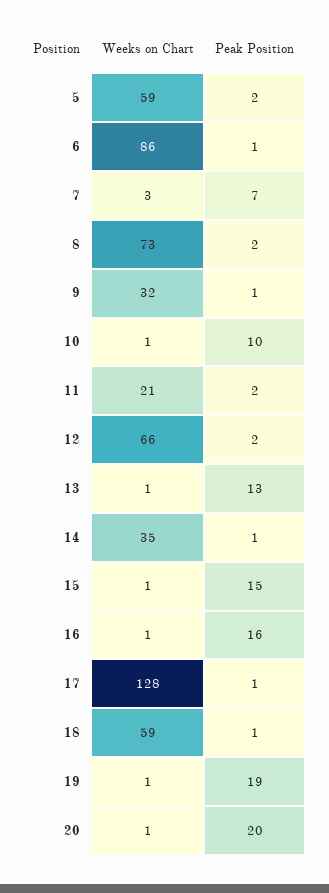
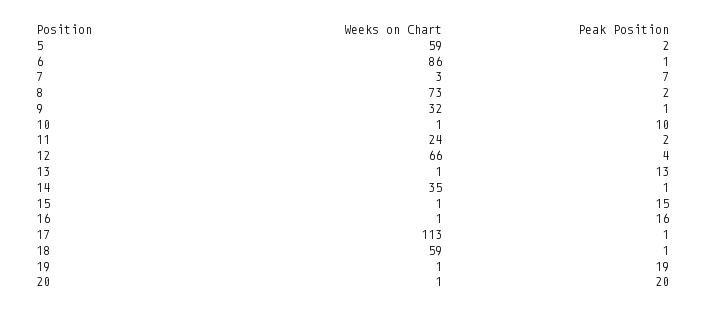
  {
    "Weeks on Chart": {
      "5": 59,
      "6": 86,
      "7": 3,
      "8": 73,
      "9": 32,
      "10": 1,
-     "11": 21,
+     "11": 24,
      "12": 66,
      "13": 1,
      "14": 35,
      "15": 1,
      "16": 1,
-     "17": 128,
+     "17": 113,
      "18": 59,
      "19": 1,
      "20": 1
    },
    "Peak Position": {
      "5": 2,
      "6": 1,
      "7": 7,
      "8": 2,
      "9": 1,
      "10": 10,
      "11": 2,
-     "12": 2,
+     "12": 4,
      "13": 13,
      "14": 1,
      "15": 15,
      "16": 16,
      "17": 1,
      "18": 1,
      "19": 19,
      "20": 20
    }
  }

